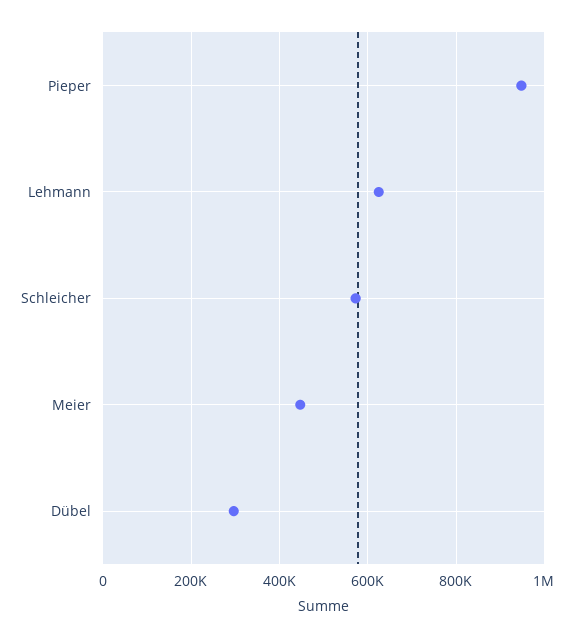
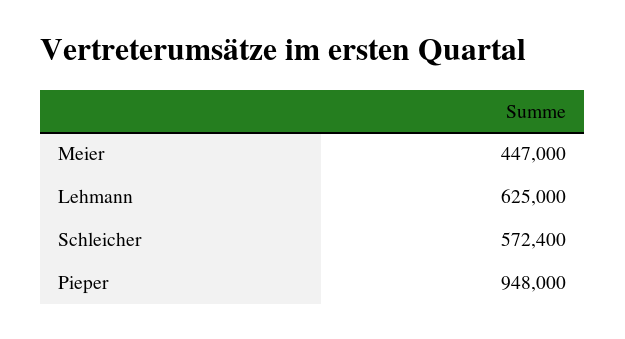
  {
    "Pieper": 948000,
    "Lehmann": 625000,
    "Schleicher": 572400,
-   "Meier": 447000,
+   "Meier": 447000
-   "Dübel": 300000
  }

